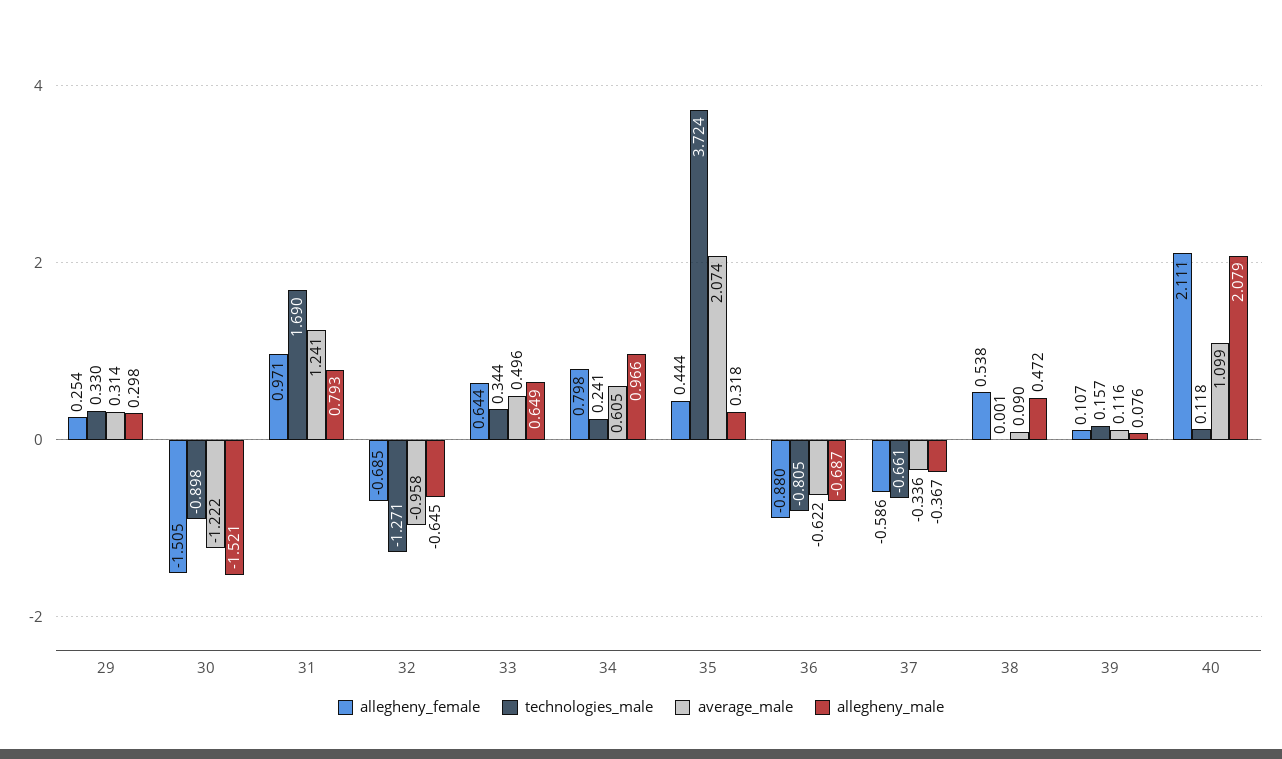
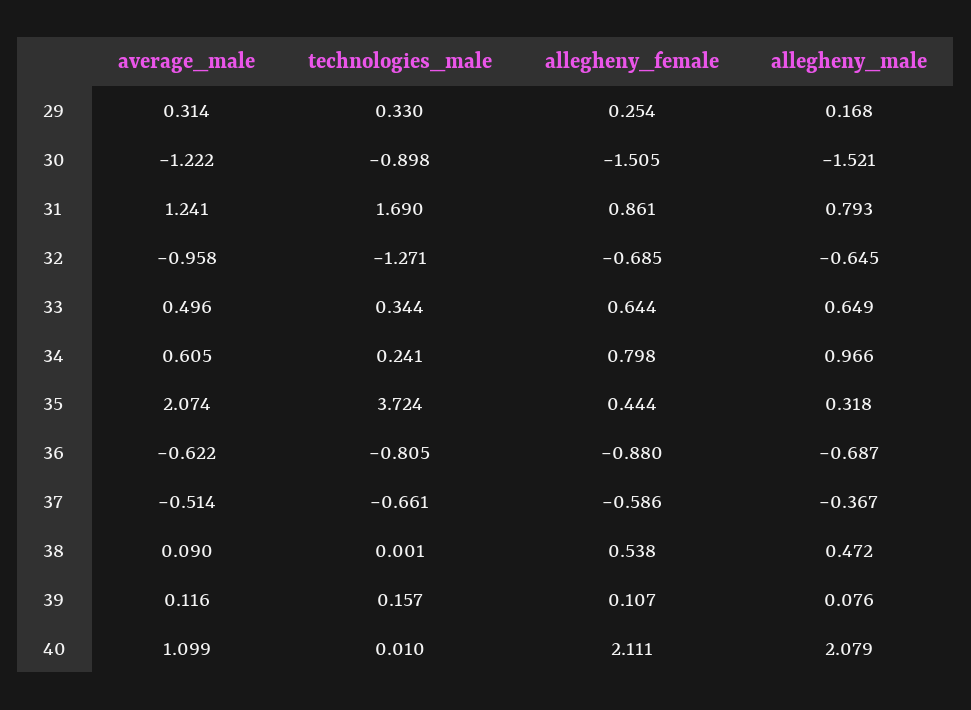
  {
    "allegheny_female": {
      "29": 0.254,
      "30": -1.505,
-     "31": 0.971,
+     "31": 0.861,
      "32": -0.685,
      "33": 0.644,
      "34": 0.798,
      "35": 0.444,
      "36": -0.88,
      "37": -0.586,
      "38": 0.538,
      "39": 0.107,
      "40": 2.111
    },
    "technologies_male": {
      "29": 0.33,
      "30": -0.898,
      "31": 1.69,
      "32": -1.271,
      "33": 0.344,
      "34": 0.241,
      "35": 3.724,
      "36": -0.805,
      "37": -0.661,
      "38": 0.001,
      "39": 0.157,
-     "40": 0.118
+     "40": 0.01
    },
    "average_male": {
      "29": 0.314,
      "30": -1.222,
      "31": 1.241,
      "32": -0.958,
      "33": 0.496,
      "34": 0.605,
      "35": 2.074,
      "36": -0.622,
-     "37": -0.336,
+     "37": -0.514,
      "38": 0.09,
      "39": 0.116,
      "40": 1.099
    },
    "allegheny_male": {
-     "29": 0.298,
+     "29": 0.168,
      "30": -1.521,
      "31": 0.793,
      "32": -0.645,
      "33": 0.649,
      "34": 0.966,
      "35": 0.318,
      "36": -0.687,
      "37": -0.367,
      "38": 0.472,
      "39": 0.076,
      "40": 2.079
    }
  }

